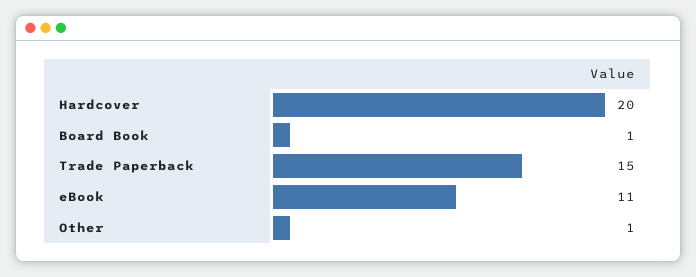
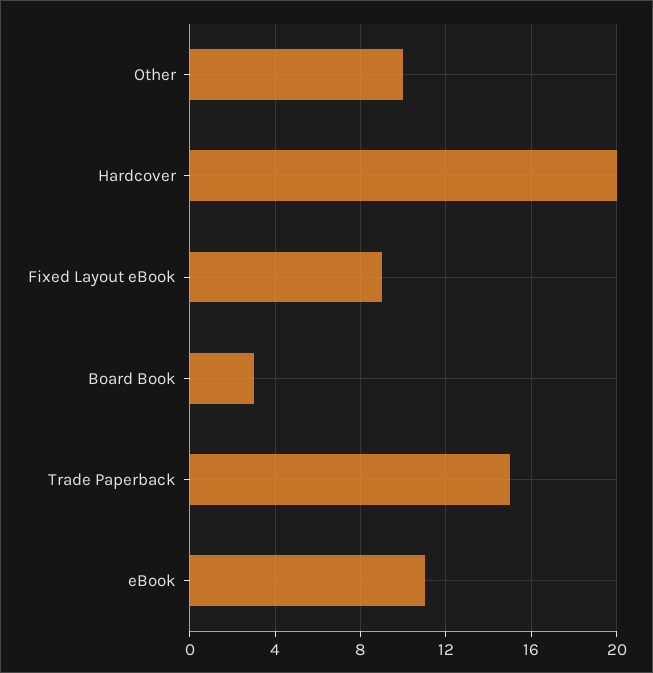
  {
    "Hardcover": 20,
-   "Board Book": 1,
+   "Board Book": 3,
    "Trade Paperback": 15,
    "eBook": 11,
-   "Other": 1
+   "Other": 10,
+   "Fixed Layout eBook": 9
  }

